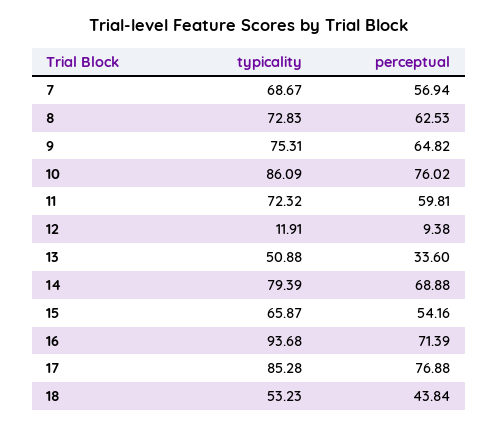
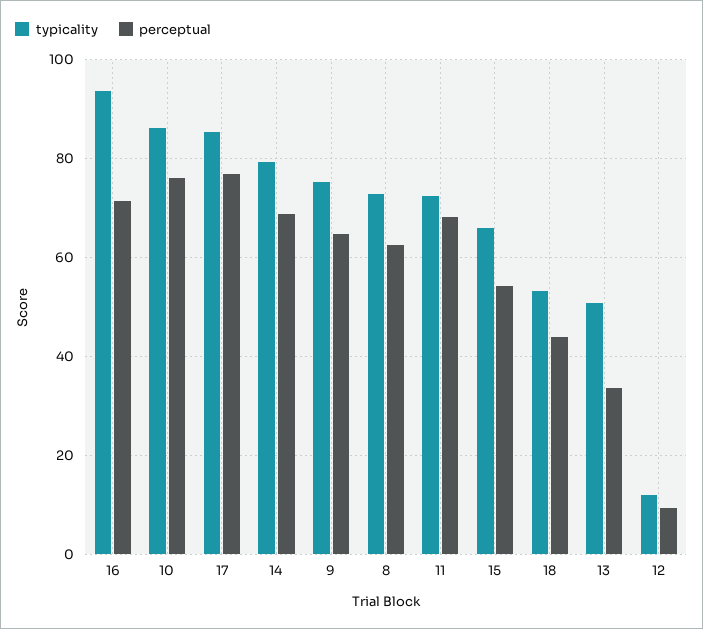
  {
    "typicality": {
-     "7": 68.67,
      "8": 72.83,
      "9": 75.31,
      "10": 86.09,
      "11": 72.32,
      "12": 11.91,
      "13": 50.88,
      "14": 79.39,
      "15": 65.87,
      "16": 93.68,
      "17": 85.28,
      "18": 53.23
    },
    "perceptual": {
-     "7": 56.94,
      "8": 62.53,
      "9": 64.82,
      "10": 76.02,
-     "11": 59.81,
+     "11": 68,
      "12": 9.38,
      "13": 33.6,
      "14": 68.88,
      "15": 54.16,
      "16": 71.39,
      "17": 76.88,
      "18": 43.84
    }
  }

